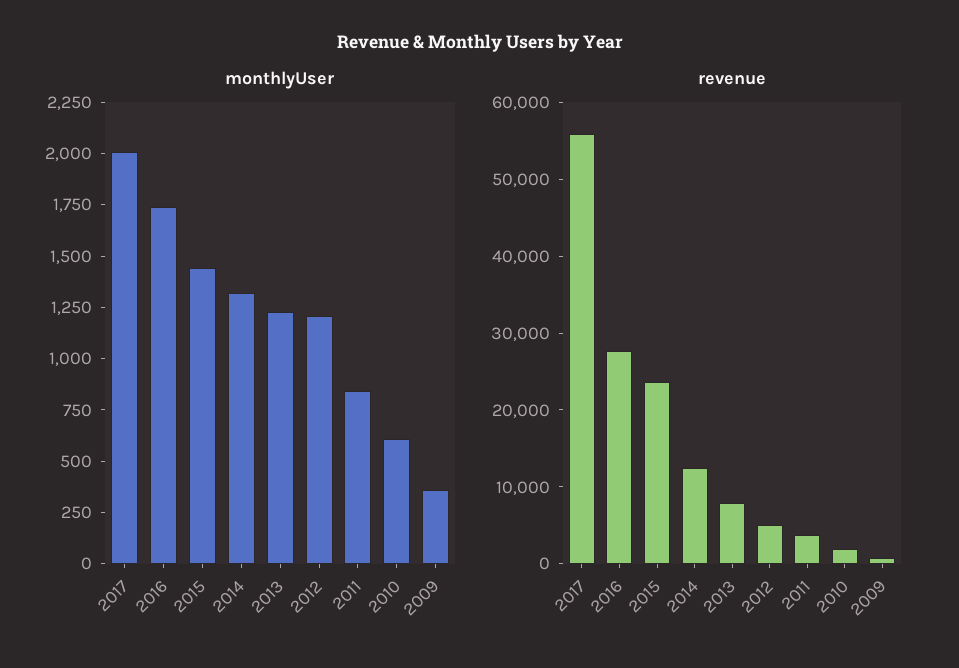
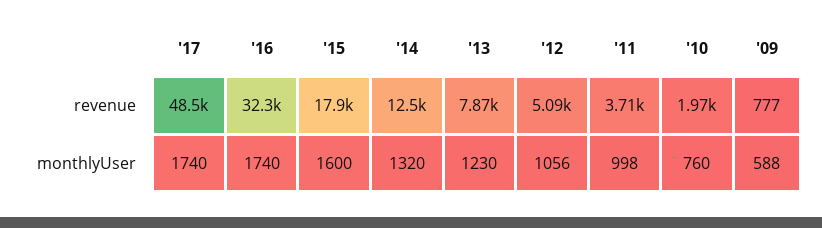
  {
    "monthlyUser": {
-     "2017": 2000,
+     "2017": 1740,
      "2016": 1740,
-     "2015": 1450,
+     "2015": 1600,
      "2014": 1320,
      "2013": 1230,
-     "2012": 1200,
+     "2012": 1056,
-     "2011": 850,
+     "2011": 998,
-     "2010": 600,
+     "2010": 760,
-     "2009": 350
+     "2009": 588
    },
    "revenue": {
-     "2017": 56000,
+     "2017": 48500,
-     "2016": 28000,
+     "2016": 32300,
-     "2015": 24000,
+     "2015": 17900,
      "2014": 12500,
      "2013": 7870,
      "2012": 5090,
      "2011": 3710,
      "2010": 1970,
      "2009": 777
    }
  }

